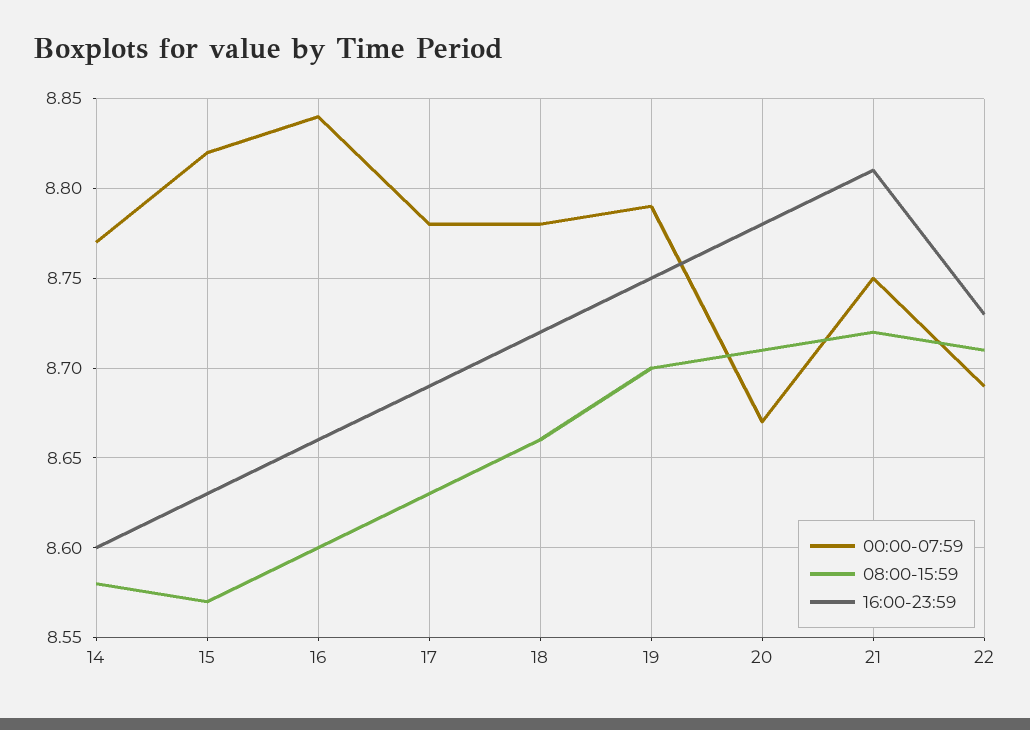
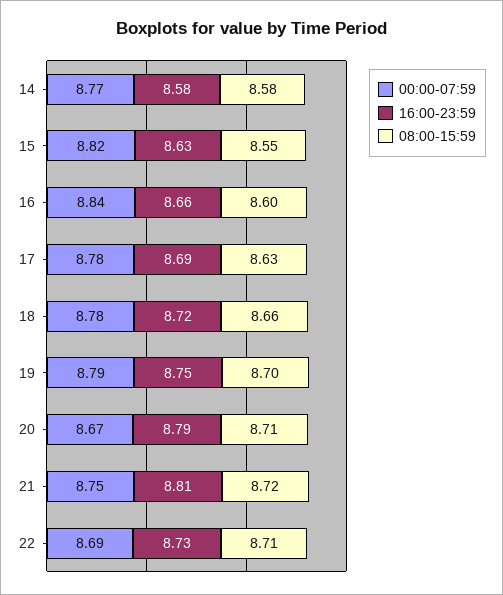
  {
    "00:00-07:59": {
      "14": 8.77,
      "15": 8.82,
      "16": 8.84,
      "17": 8.78,
      "18": 8.78,
      "19": 8.79,
      "20": 8.67,
      "21": 8.75,
      "22": 8.69
    },
    "08:00-15:59": {
      "14": 8.58,
-     "15": 8.57,
+     "15": 8.55,
      "16": 8.6,
      "17": 8.63,
      "18": 8.66,
      "19": 8.7,
      "20": 8.71,
      "21": 8.72,
      "22": 8.71
    },
    "16:00-23:59": {
-     "14": 8.6,
+     "14": 8.58,
      "15": 8.63,
      "16": 8.66,
      "17": 8.69,
      "18": 8.72,
      "19": 8.75,
-     "20": 8.78,
+     "20": 8.79,
      "21": 8.81,
      "22": 8.73
    }
  }

